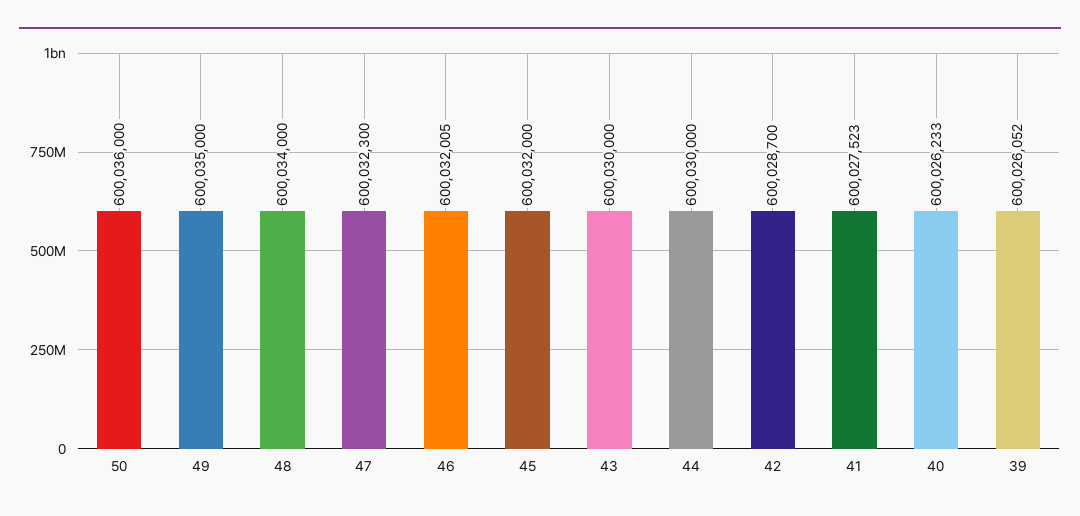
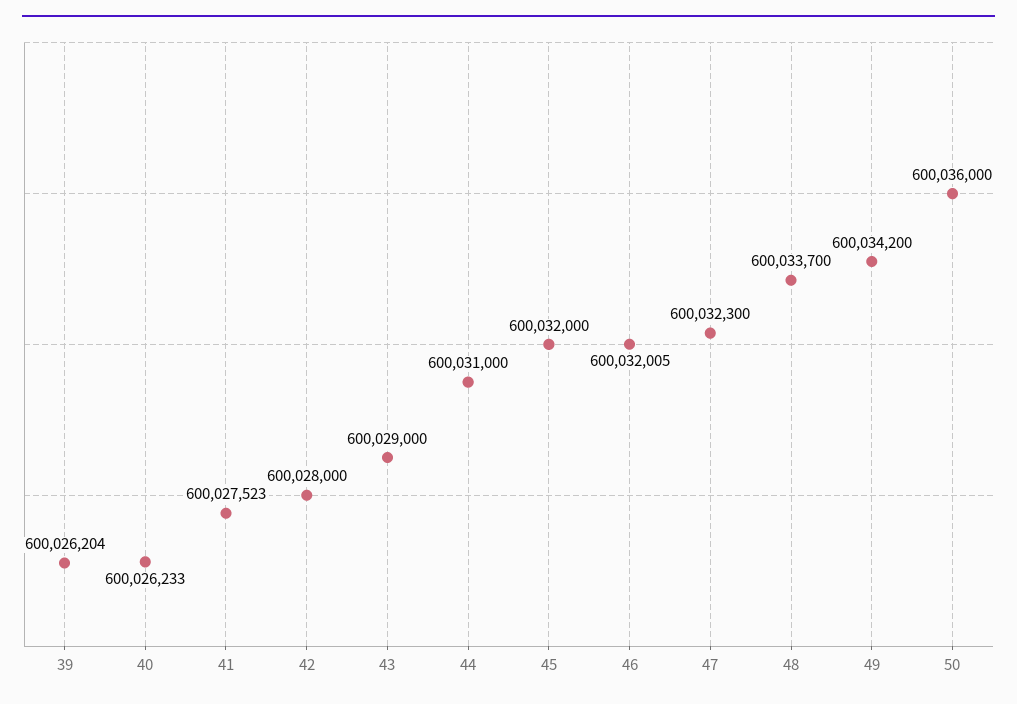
  {
    "50": 600036000,
-   "49": 600035000,
+   "49": 600034200,
-   "48": 600034000,
+   "48": 600033700,
    "47": 600032300,
    "46": 600032005,
    "45": 600032000,
-   "43": 600030000,
+   "43": 600029000,
-   "44": 600030000,
+   "44": 600031000,
-   "42": 600028700,
+   "42": 600028000,
    "41": 600027523,
    "40": 600026233,
-   "39": 600026052
+   "39": 600026204
  }

